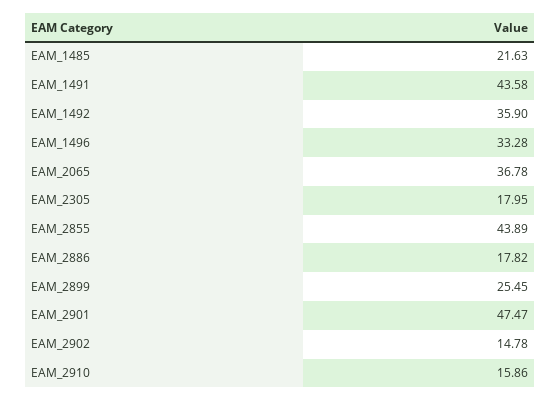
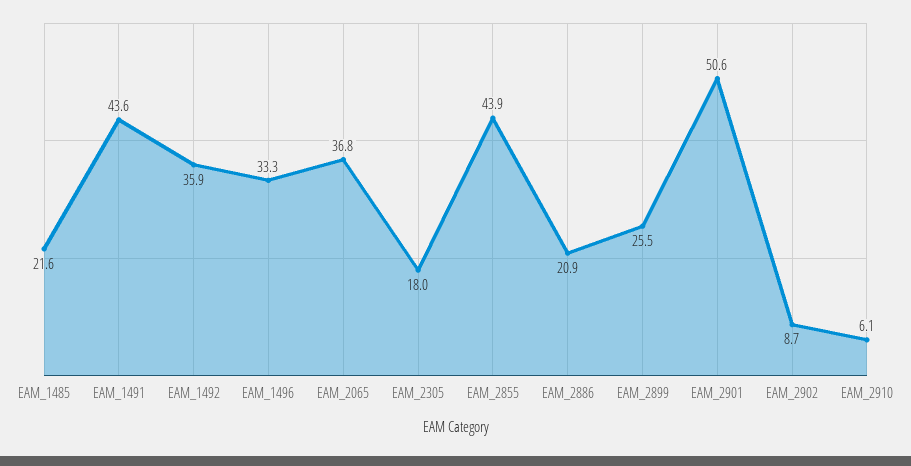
  {
    "EAM_1485": 21.63,
    "EAM_1491": 43.58,
    "EAM_1492": 35.9,
    "EAM_1496": 33.28,
    "EAM_2065": 36.78,
    "EAM_2305": 17.95,
    "EAM_2855": 43.89,
-   "EAM_2886": 17.82,
+   "EAM_2886": 20.9,
    "EAM_2899": 25.45,
-   "EAM_2901": 47.47,
+   "EAM_2901": 50.6,
-   "EAM_2902": 14.78,
+   "EAM_2902": 8.7,
-   "EAM_2910": 15.86
+   "EAM_2910": 6.1
  }

